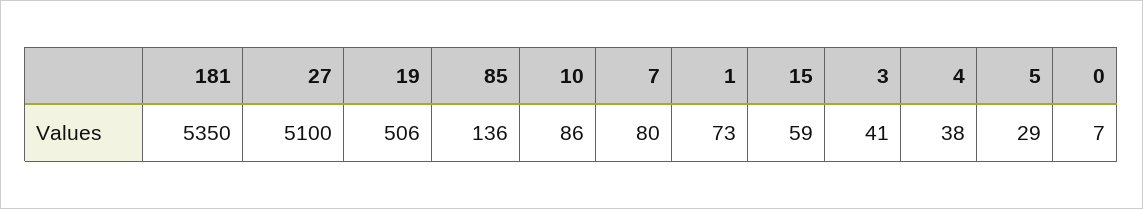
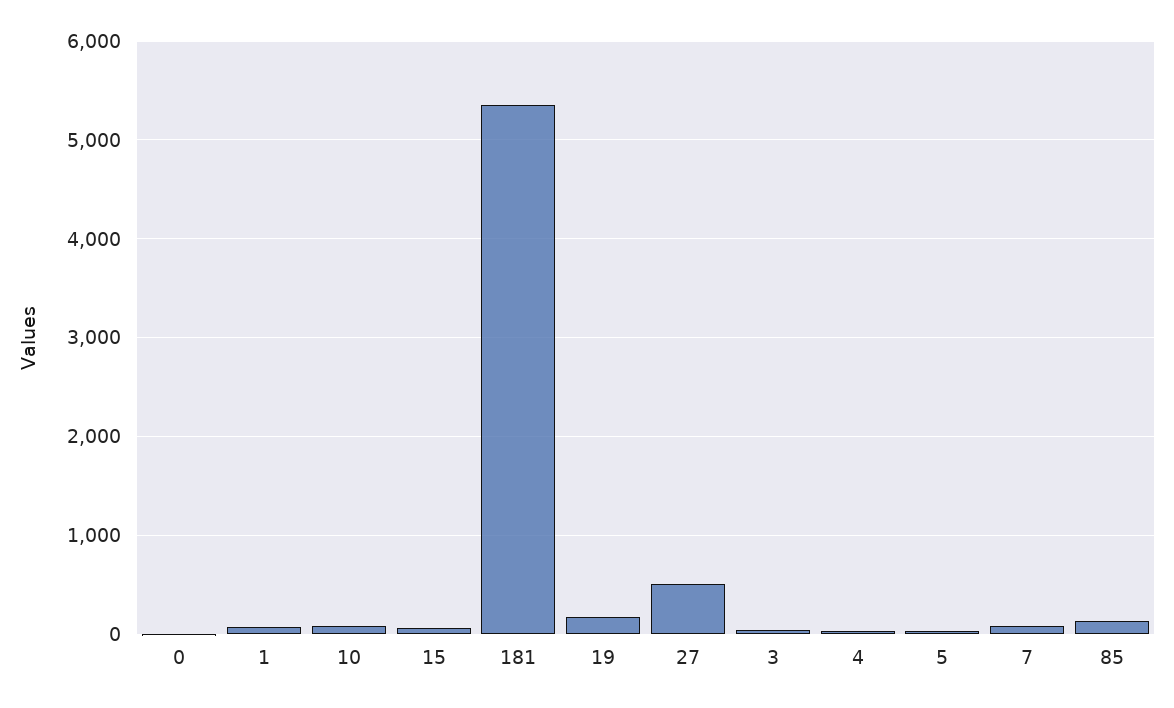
  {
    "181": 5350,
-   "27": 5100,
+   "27": 500,
-   "19": 506,
+   "19": 200,
    "85": 136,
    "10": 86,
    "7": 80,
    "1": 73,
    "15": 59,
    "3": 41,
    "4": 38,
    "5": 29,
    "0": 7
  }

